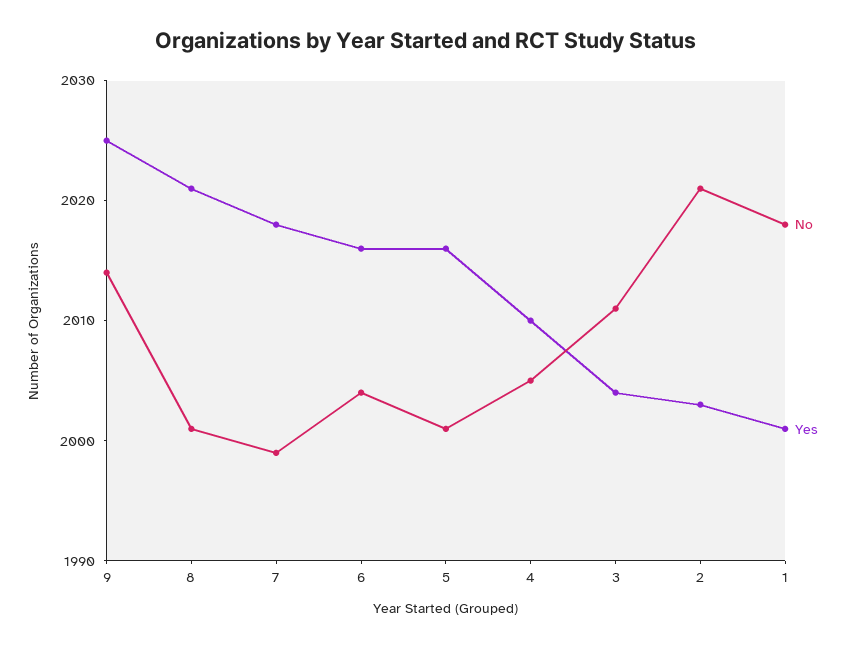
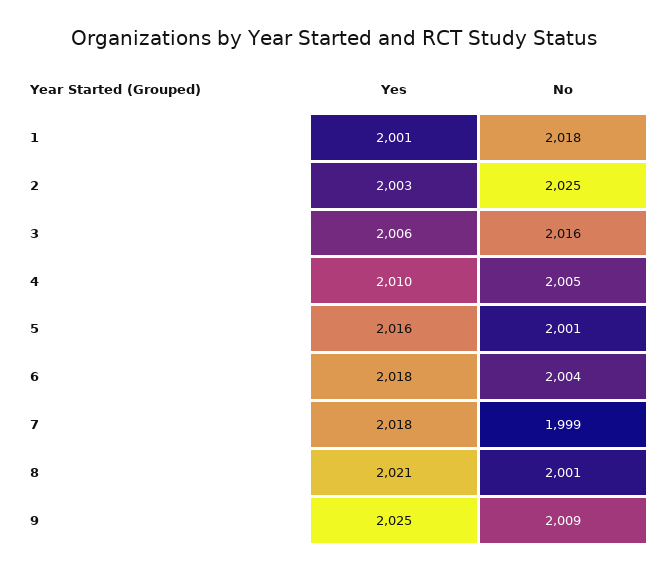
  {
    "No": {
-     "9": 2014,
+     "9": 2009,
      "8": 2001,
      "7": 1999,
      "6": 2004,
      "5": 2001,
      "4": 2005,
-     "3": 2011,
+     "3": 2016,
-     "2": 2021,
+     "2": 2025,
      "1": 2018
    },
    "Yes": {
      "9": 2025,
      "8": 2021,
      "7": 2018,
-     "6": 2016,
+     "6": 2018,
      "5": 2016,
      "4": 2010,
-     "3": 2004,
+     "3": 2006,
      "2": 2003,
      "1": 2001
    }
  }

